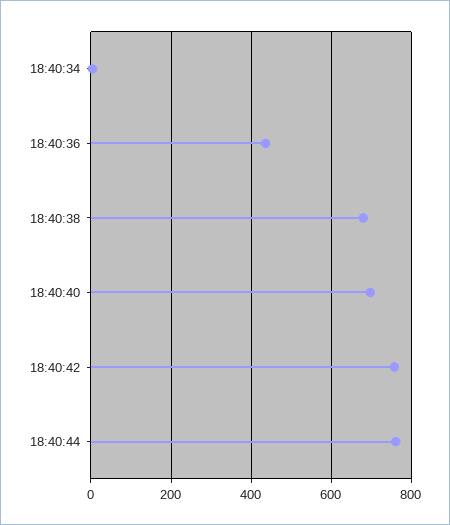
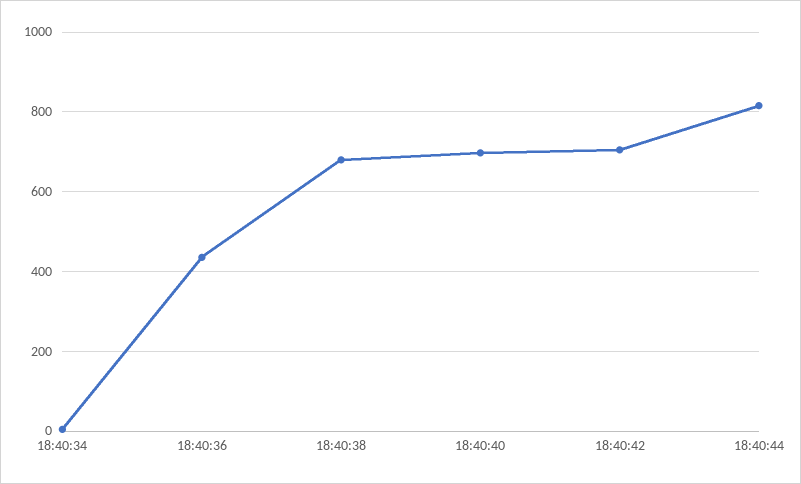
  {
    "18:40:34": 0,
    "18:40:36": 440,
    "18:40:38": 680,
    "18:40:40": 700,
-   "18:40:42": 760,
+   "18:40:42": 700,
-   "18:40:44": 760
+   "18:40:44": 820
  }

